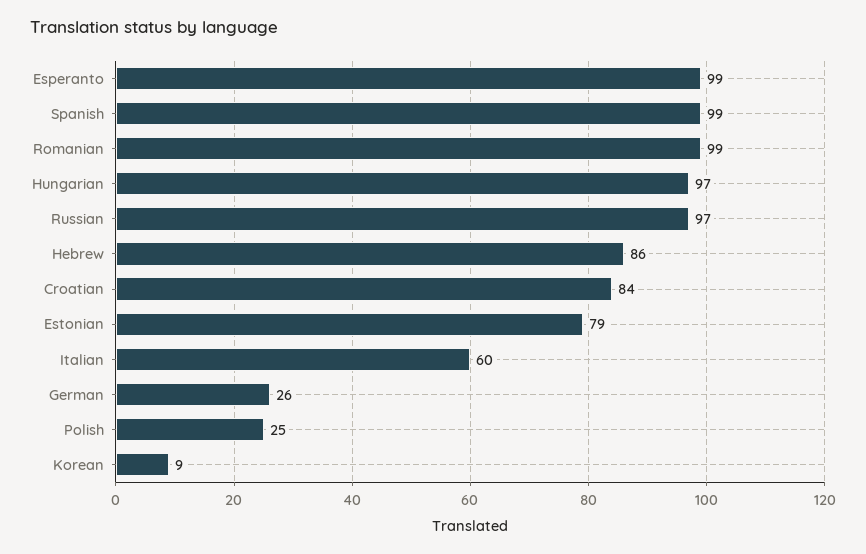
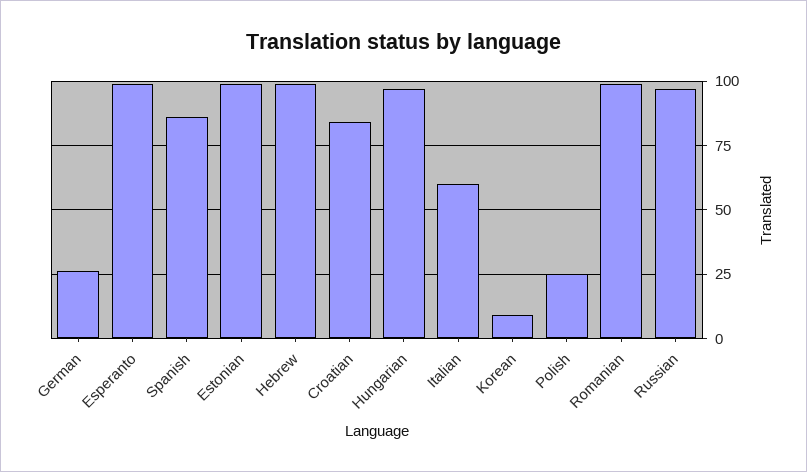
  {
    "Esperanto": 99,
-   "Spanish": 99,
+   "Spanish": 85,
    "Romanian": 99,
    "Hungarian": 97,
    "Russian": 97,
-   "Hebrew": 86,
+   "Hebrew": 100,
    "Croatian": 84,
-   "Estonian": 79,
+   "Estonian": 100,
    "Italian": 60,
    "German": 26,
    "Polish": 25,
    "Korean": 9
  }

